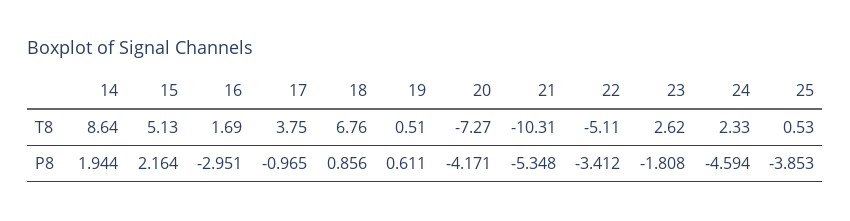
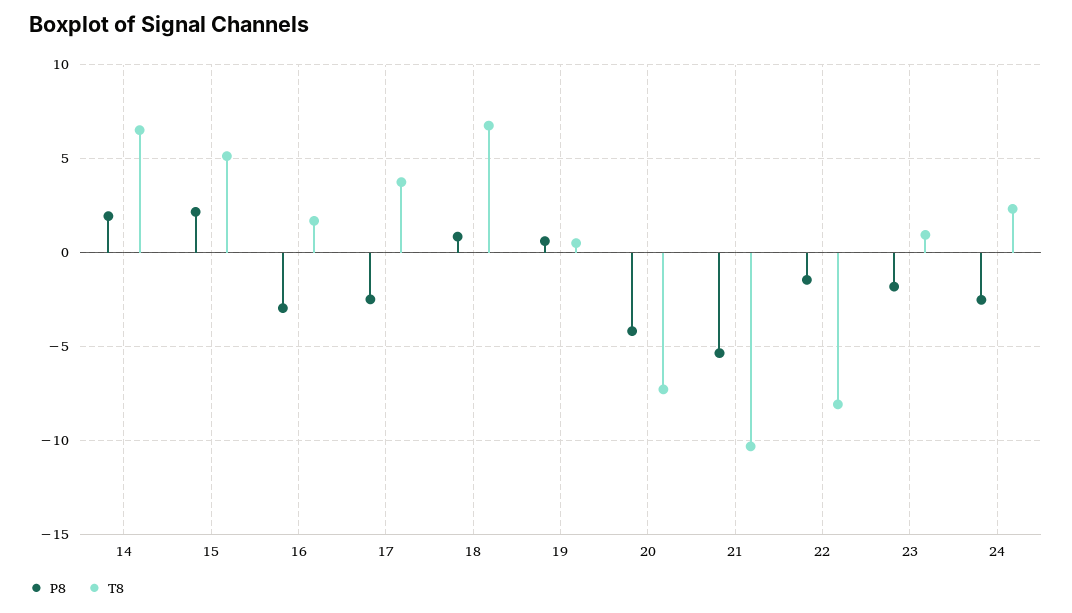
  {
    "T8": {
-     "14": 8.64,
+     "14": 6.5,
      "15": 5.13,
      "16": 1.69,
      "17": 3.75,
      "18": 6.76,
      "19": 0.51,
      "20": -7.27,
      "21": -10.31,
-     "22": -5.11,
+     "22": -8,
-     "23": 2.62,
+     "23": 1,
-     "24": 2.33,
+     "24": 2.33
-     "25": 0.53
    },
    "P8": {
      "14": 1.944,
      "15": 2.164,
      "16": -2.951,
-     "17": -0.965,
+     "17": -2.5,
      "18": 0.856,
      "19": 0.611,
      "20": -4.171,
      "21": -5.348,
-     "22": -3.412,
+     "22": -1.5,
      "23": -1.808,
-     "24": -4.594,
+     "24": -2.5
-     "25": -3.853
    }
  }

